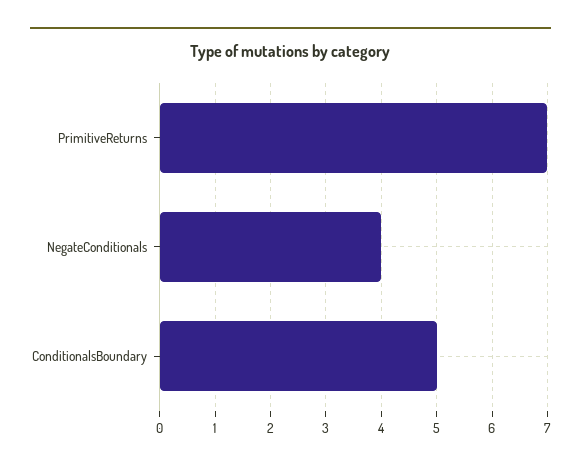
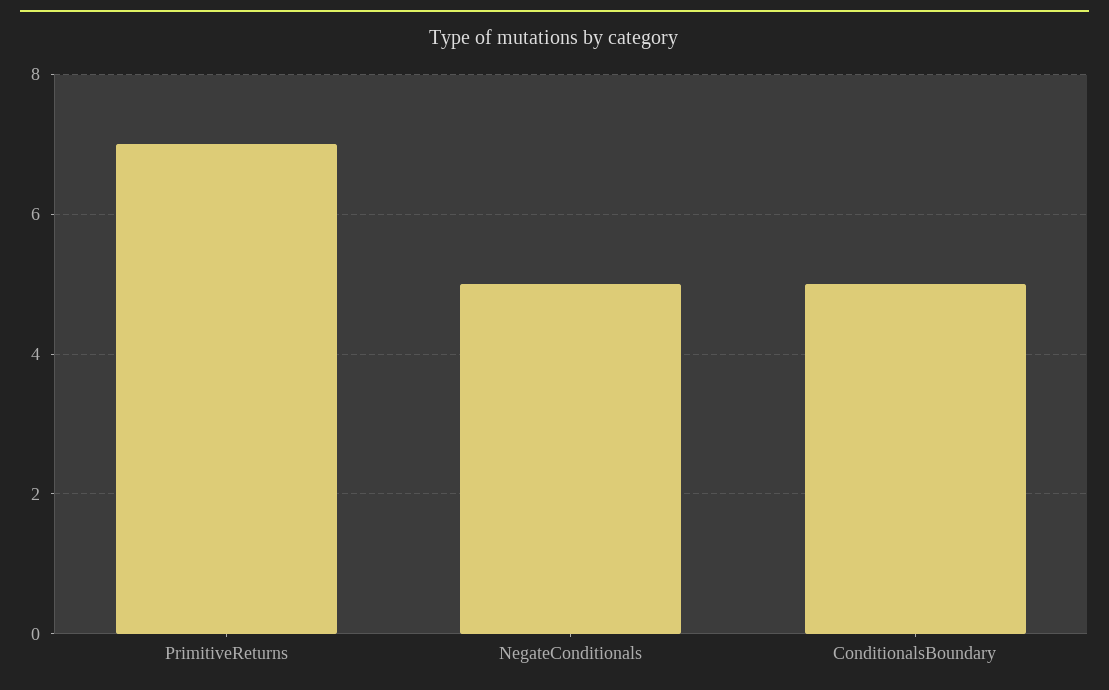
  {
    "PrimitiveReturns": 7,
-   "NegateConditionals": 4,
+   "NegateConditionals": 5,
    "ConditionalsBoundary": 5
  }

